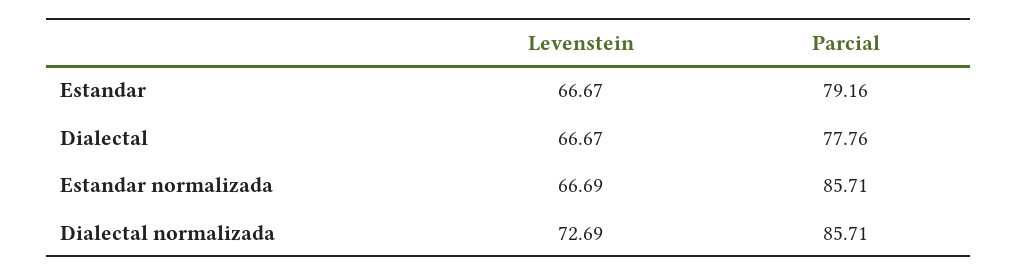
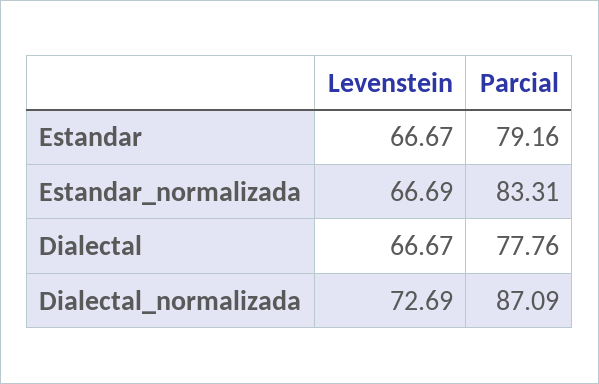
  {
    "Levenstein": {
      "Estandar": 66.67,
      "Dialectal": 66.67,
      "Estandar normalizada": 66.69,
      "Dialectal normalizada": 72.69
    },
    "Parcial": {
      "Estandar": 79.16,
      "Dialectal": 77.76,
-     "Estandar normalizada": 85.71,
+     "Estandar normalizada": 83.31,
-     "Dialectal normalizada": 85.71
+     "Dialectal normalizada": 87.09
    }
  }

